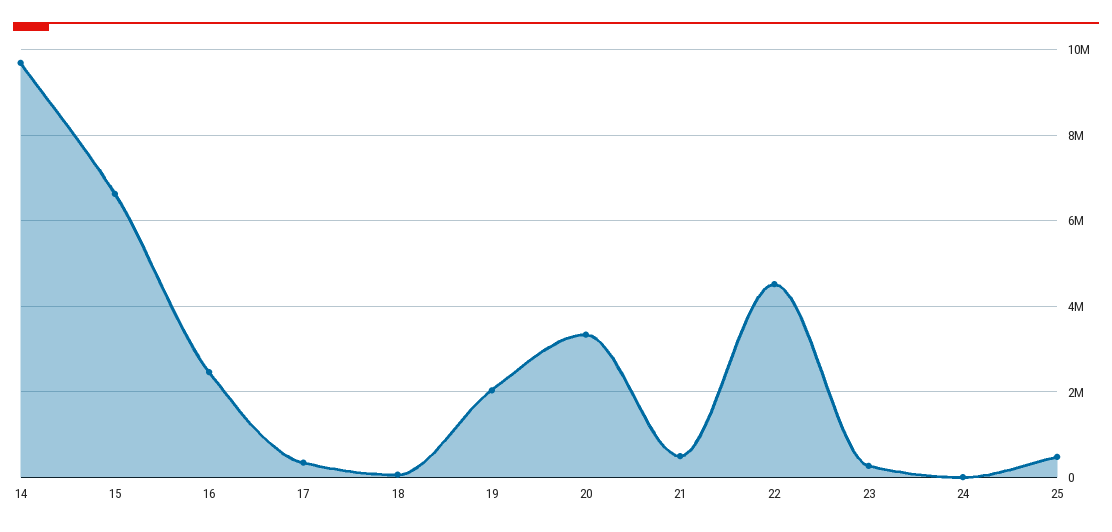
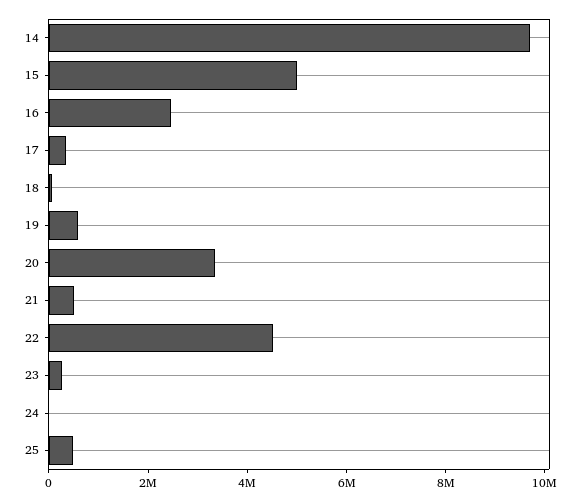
  {
    "14": 9600000,
-   "15": 6600000,
+   "15": 5000000,
    "16": 2400000,
    "17": 400000,
    "18": 0,
-   "19": 2000000,
+   "19": 500000,
    "20": 3400000,
    "21": 400000,
    "22": 4600000,
    "23": 200000,
    "24": 0,
    "25": 400000
  }

